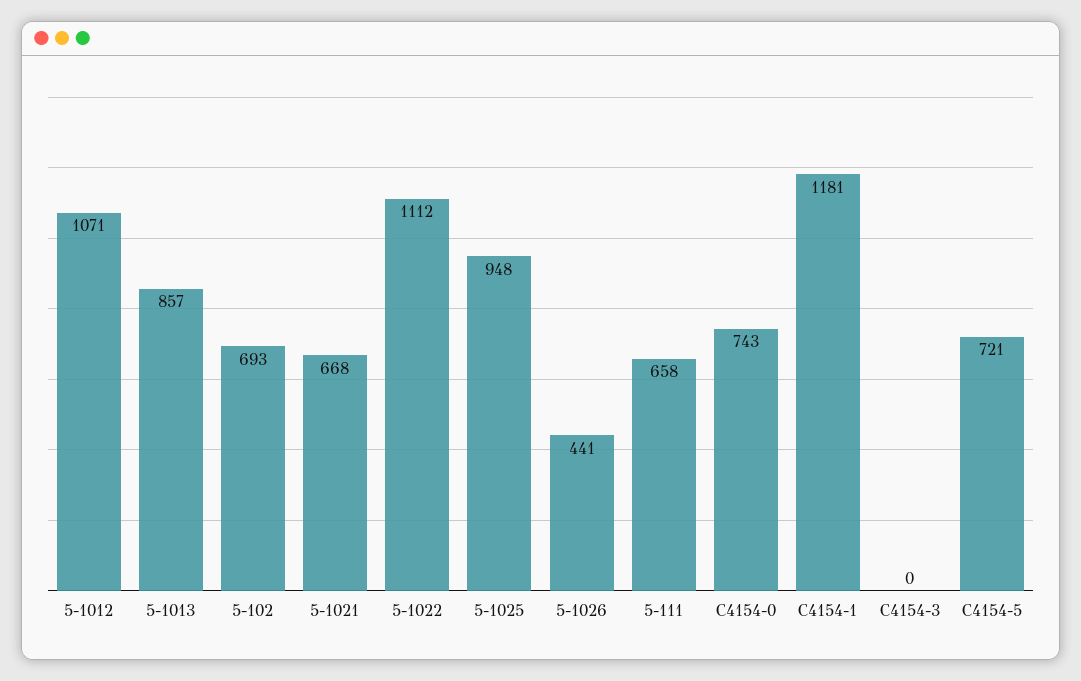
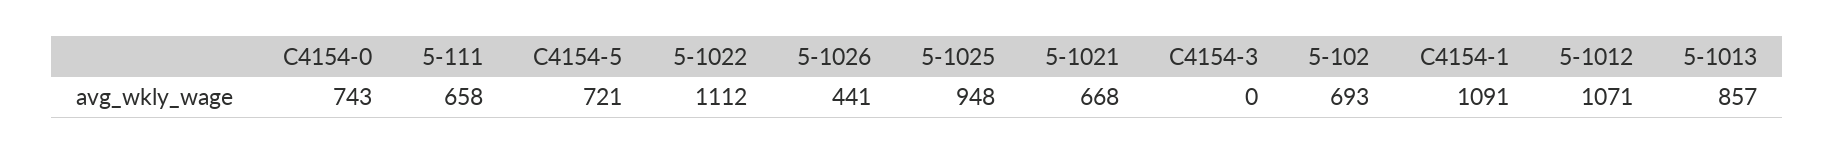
  {
    "5-1012": 1071,
    "5-1013": 857,
    "5-102": 693,
    "5-1021": 668,
    "5-1022": 1112,
    "5-1025": 948,
    "5-1026": 441,
    "5-111": 658,
    "C4154-0": 743,
-   "C4154-1": 1181,
+   "C4154-1": 1091,
    "C4154-3": 0,
    "C4154-5": 721
  }

